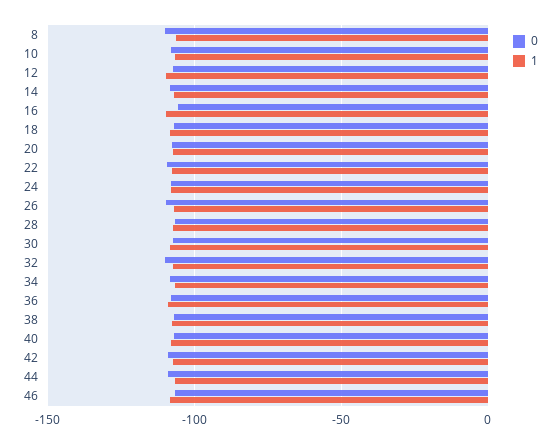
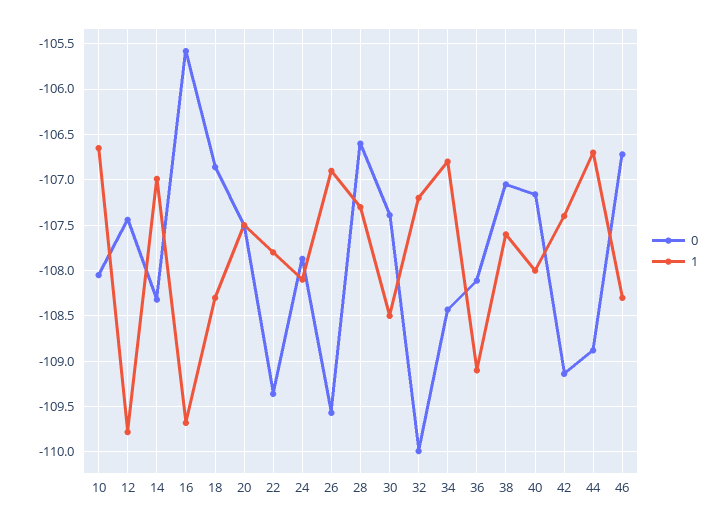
  {
    "0": {
-     "8": -110,
      "10": -108.1,
      "12": -107.4,
      "14": -108.3,
      "16": -105.6,
      "18": -106.9,
      "20": -107.5,
      "22": -109.4,
      "24": -107.9,
      "26": -109.6,
      "28": -106.6,
      "30": -107.4,
      "32": -110,
      "34": -108.4,
      "36": -108.1,
      "38": -107.1,
      "40": -107.2,
      "42": -109.1,
      "44": -108.9,
      "46": -106.7
    },
    "1": {
-     "8": -105,
      "10": -106.7,
      "12": -109.8,
      "14": -107,
      "16": -109.7,
      "18": -108.3,
      "20": -107.5,
      "22": -107.8,
      "24": -108.1,
      "26": -106.9,
      "28": -107.3,
      "30": -108.5,
      "32": -107.2,
      "34": -106.8,
      "36": -109.1,
      "38": -107.6,
      "40": -108,
      "42": -107.4,
      "44": -106.7,
      "46": -108.3
    }
  }

